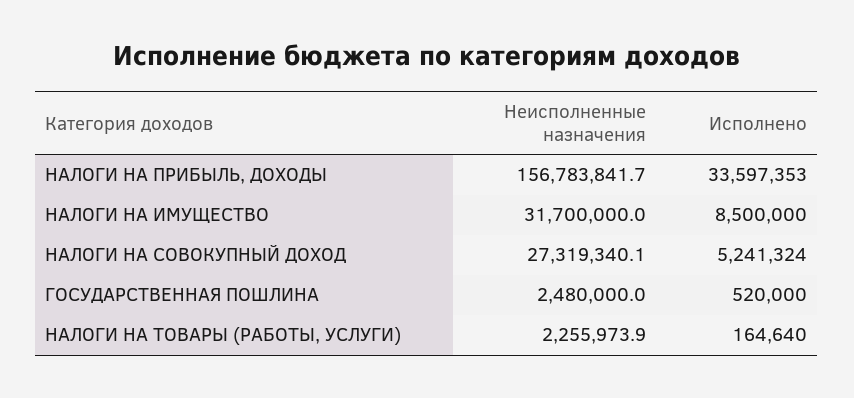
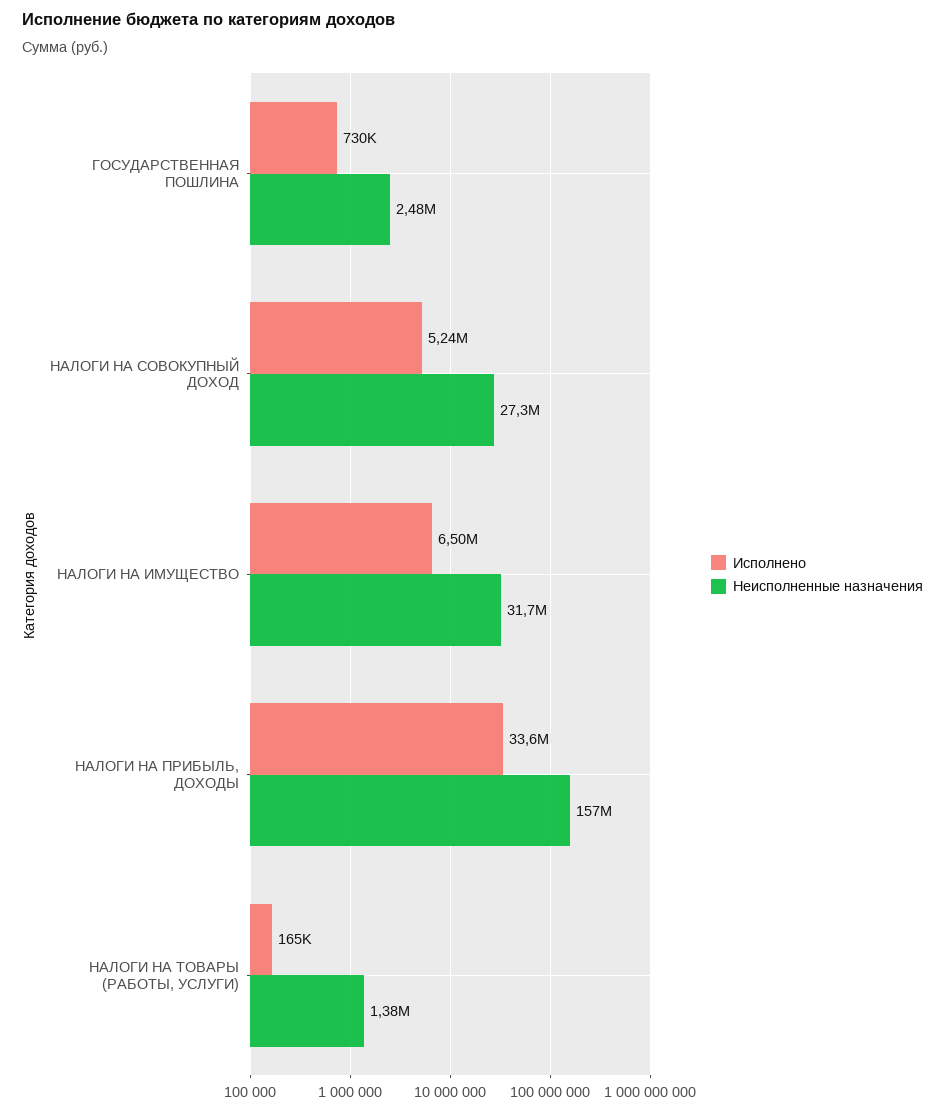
  {
    "Неисполненные назначения": {
      "НАЛОГИ НА ПРИБЫЛЬ, ДОХОДЫ": 156783841.7,
      "НАЛОГИ НА ИМУЩЕСТВО": 31700000,
      "НАЛОГИ НА СОВОКУПНЫЙ ДОХОД": 27319340.1,
      "ГОСУДАРСТВЕННАЯ ПОШЛИНА": 2480000,
-     "НАЛОГИ НА ТОВАРЫ (РАБОТЫ, УСЛУГИ)": 2255973.9
+     "НАЛОГИ НА ТОВАРЫ (РАБОТЫ, УСЛУГИ)": 1380000
    },
    "Исполнено": {
      "НАЛОГИ НА ПРИБЫЛЬ, ДОХОДЫ": 33597353,
-     "НАЛОГИ НА ИМУЩЕСТВО": 8500000,
+     "НАЛОГИ НА ИМУЩЕСТВО": 6500000,
      "НАЛОГИ НА СОВОКУПНЫЙ ДОХОД": 5241324,
-     "ГОСУДАРСТВЕННАЯ ПОШЛИНА": 520000,
+     "ГОСУДАРСТВЕННАЯ ПОШЛИНА": 730000,
      "НАЛОГИ НА ТОВАРЫ (РАБОТЫ, УСЛУГИ)": 164640
    }
  }

